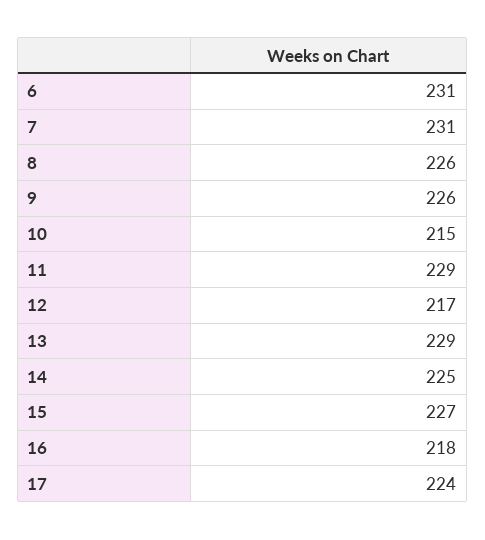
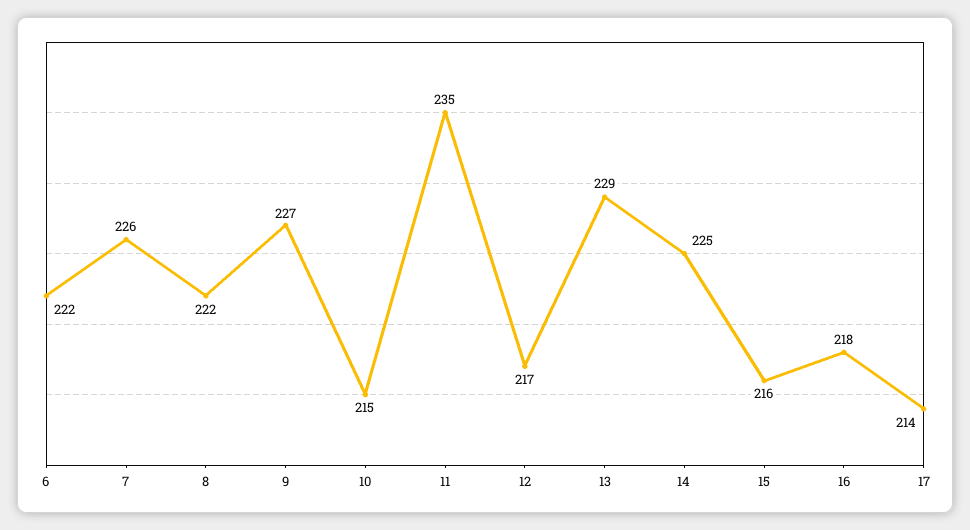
  {
-   "6": 231,
+   "6": 222,
-   "7": 231,
+   "7": 226,
-   "8": 226,
+   "8": 222,
-   "9": 226,
+   "9": 227,
    "10": 215,
-   "11": 229,
+   "11": 235,
    "12": 217,
    "13": 229,
    "14": 225,
-   "15": 227,
+   "15": 216,
    "16": 218,
-   "17": 224
+   "17": 214
  }

